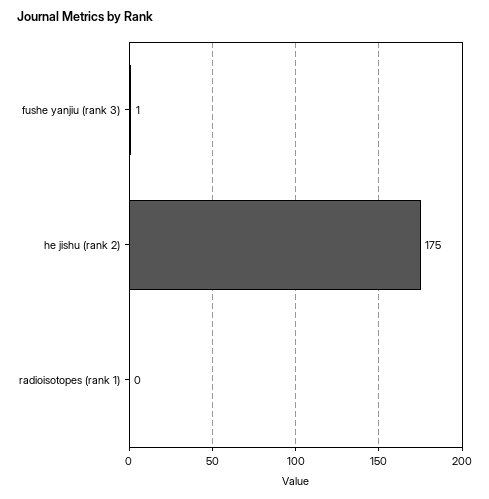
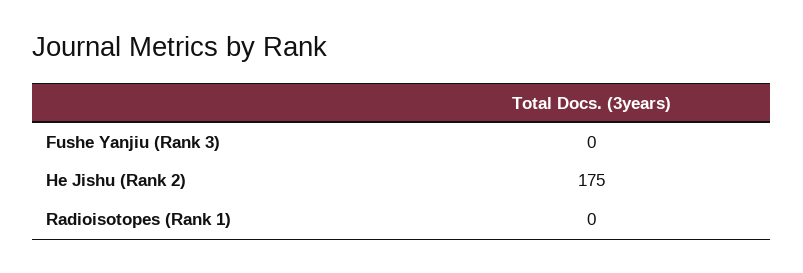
  {
-   "fushe yanjiu (rank 3)": 1,
+   "fushe yanjiu (rank 3)": 0,
    "he jishu (rank 2)": 175,
    "radioisotopes (rank 1)": 0
  }

